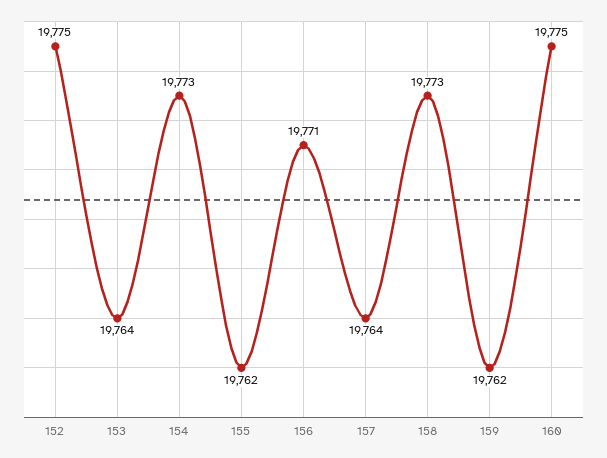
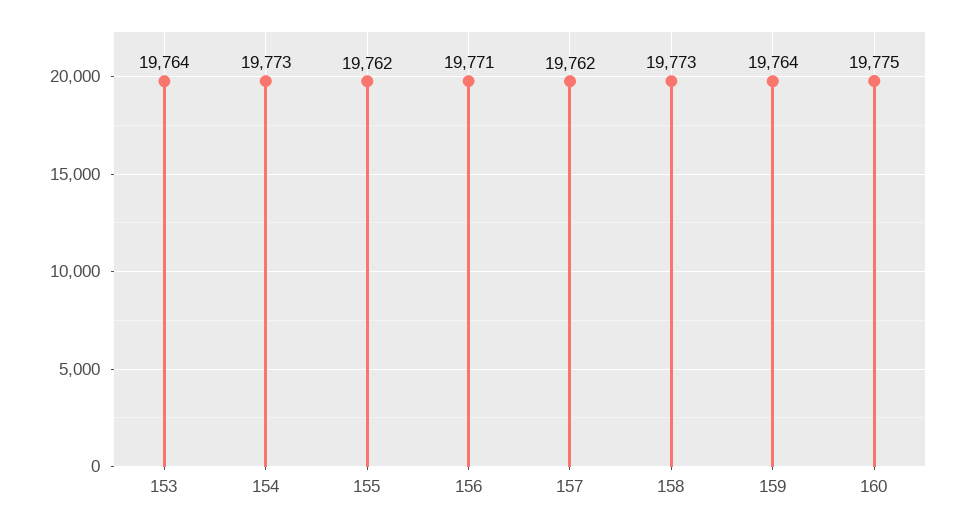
  {
-   "152": 19775,
    "153": 19764,
    "154": 19773,
    "155": 19762,
    "156": 19771,
-   "157": 19764,
+   "157": 19762,
    "158": 19773,
-   "159": 19762,
+   "159": 19764,
    "160": 19775
  }

